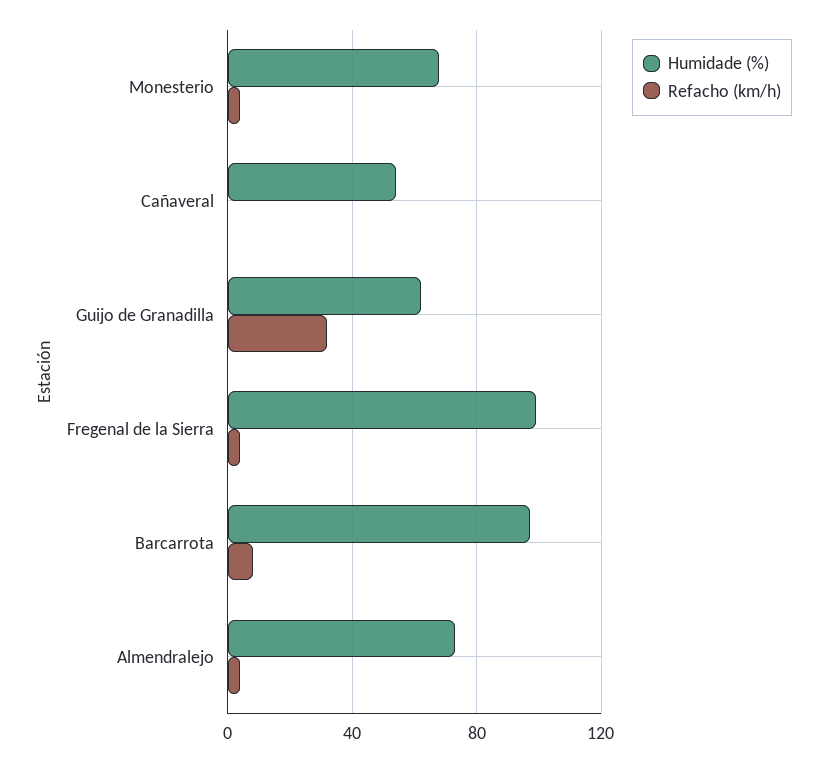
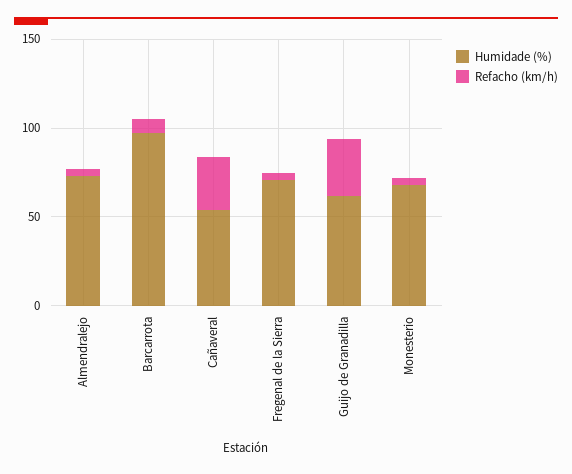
  {
    "Humidade (%)": {
      "Monesterio": 70,
      "Cañaveral": 55,
      "Guijo de Granadilla": 60,
-     "Fregenal de la Sierra": 100,
+     "Fregenal de la Sierra": 70,
      "Barcarrota": 95,
      "Almendralejo": 75
    },
    "Refacho (km/h)": {
      "Monesterio": 5,
-     "Cañaveral": 0,
+     "Cañaveral": 30,
      "Guijo de Granadilla": 30,
      "Fregenal de la Sierra": 5,
      "Barcarrota": 10,
      "Almendralejo": 5
    }
  }

